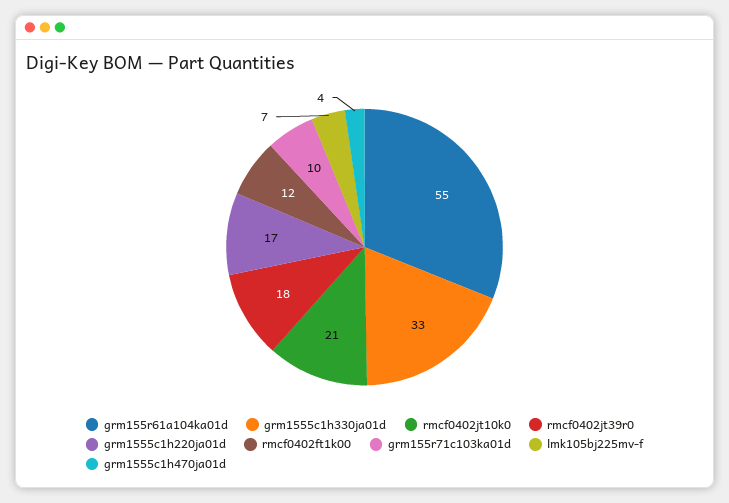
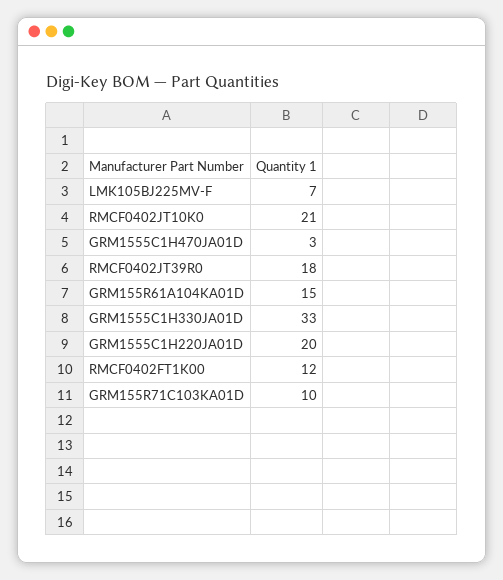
  {
-   "grm155r61a104ka01d": 55,
+   "grm155r61a104ka01d": 15,
    "grm1555c1h330ja01d": 33,
    "rmcf0402jt10k0": 21,
    "rmcf0402jt39r0": 18,
-   "grm1555c1h220ja01d": 17,
+   "grm1555c1h220ja01d": 20,
    "rmcf0402ft1k00": 12,
    "grm155r71c103ka01d": 10,
    "lmk105bj225mv-f": 7,
-   "grm1555c1h470ja01d": 4
+   "grm1555c1h470ja01d": 3
  }

